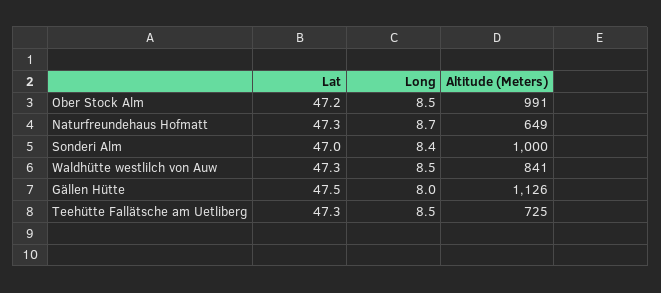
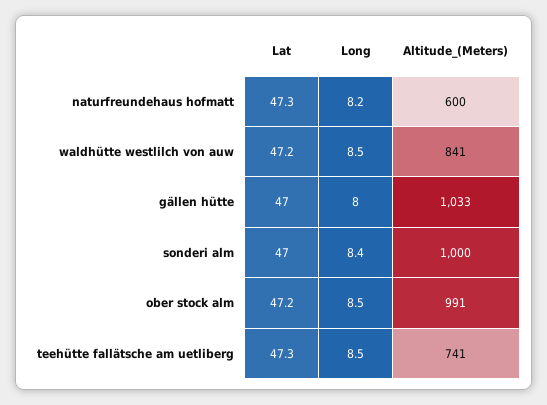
  {
    "Lat": {
      "Ober Stock Alm": 47.2,
      "Naturfreundehaus Hofmatt": 47.3,
      "Sonderi Alm": 47,
-     "Waldhütte westlilch von Auw": 47.3,
+     "Waldhütte westlilch von Auw": 47.2,
-     "Gällen Hütte": 47.5,
+     "Gällen Hütte": 47,
      "Teehütte Fallätsche am Uetliberg": 47.3
    },
    "Long": {
      "Ober Stock Alm": 8.5,
-     "Naturfreundehaus Hofmatt": 8.7,
+     "Naturfreundehaus Hofmatt": 8.2,
      "Sonderi Alm": 8.4,
      "Waldhütte westlilch von Auw": 8.5,
      "Gällen Hütte": 8,
      "Teehütte Fallätsche am Uetliberg": 8.5
    },
    "Altitude (Meters)": {
      "Ober Stock Alm": 991,
-     "Naturfreundehaus Hofmatt": 649,
+     "Naturfreundehaus Hofmatt": 600,
      "Sonderi Alm": 1000,
      "Waldhütte westlilch von Auw": 841,
-     "Gällen Hütte": 1126,
+     "Gällen Hütte": 1033,
-     "Teehütte Fallätsche am Uetliberg": 725
+     "Teehütte Fallätsche am Uetliberg": 741
    }
  }

